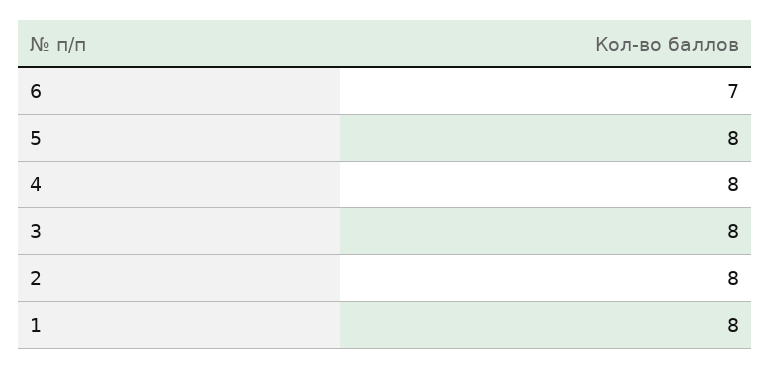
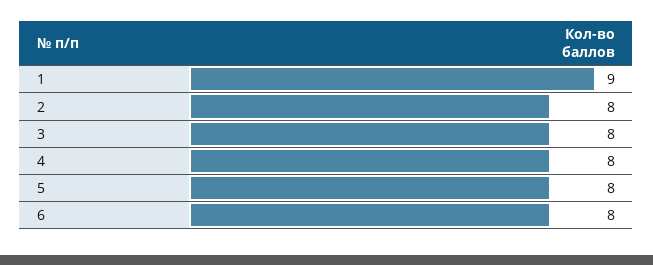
  {
-   "6": 7,
+   "6": 8,
    "5": 8,
    "4": 8,
    "3": 8,
    "2": 8,
-   "1": 8
+   "1": 9
  }

